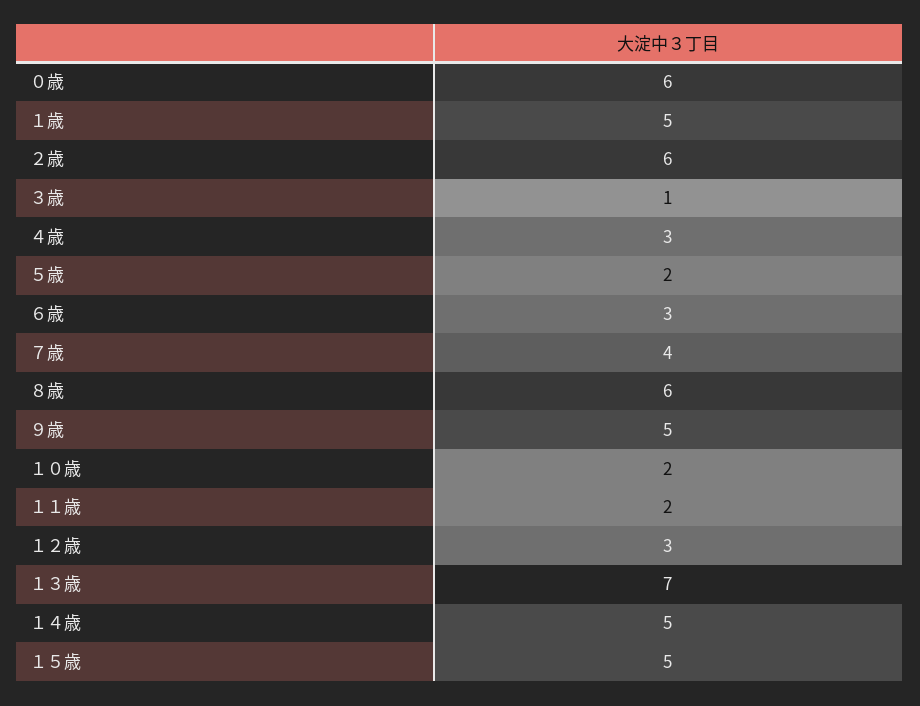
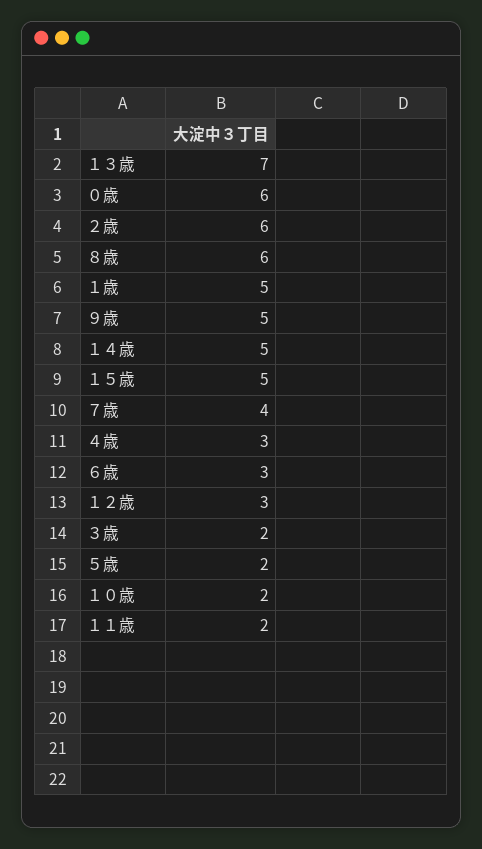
  {
    "０歳": 6,
    "１歳": 5,
    "２歳": 6,
-   "３歳": 1,
+   "３歳": 2,
    "４歳": 3,
    "５歳": 2,
    "６歳": 3,
    "７歳": 4,
    "８歳": 6,
    "９歳": 5,
    "１０歳": 2,
    "１１歳": 2,
    "１２歳": 3,
    "１３歳": 7,
    "１４歳": 5,
    "１５歳": 5
  }

